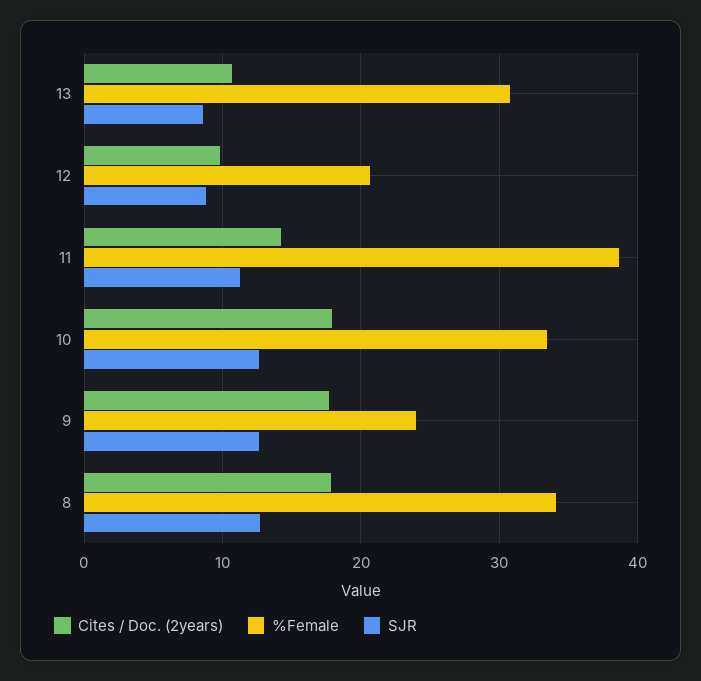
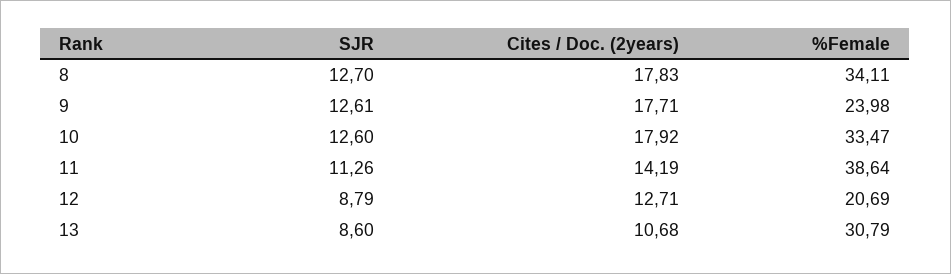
  {
    "Cites / Doc. (2years)": {
      "13": 10.68,
-     "12": 10,
+     "12": 12.71,
      "11": 14.19,
      "10": 17.92,
      "9": 17.71,
      "8": 17.83
    },
    "%Female": {
      "13": 30.79,
      "12": 20.69,
      "11": 38.64,
      "10": 33.47,
      "9": 23.98,
      "8": 34.11
    },
    "SJR": {
      "13": 8.6,
      "12": 8.79,
      "11": 11.26,
      "10": 12.6,
      "9": 12.61,
      "8": 12.7
    }
  }

